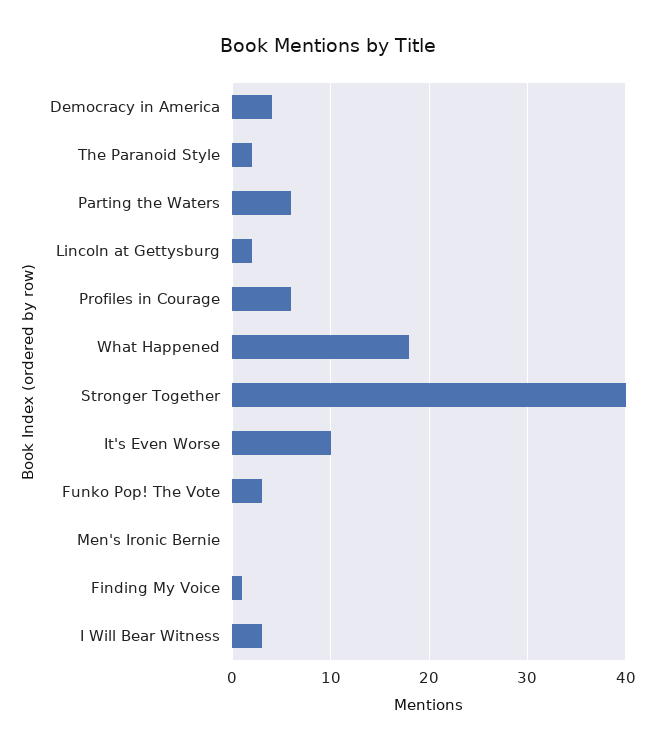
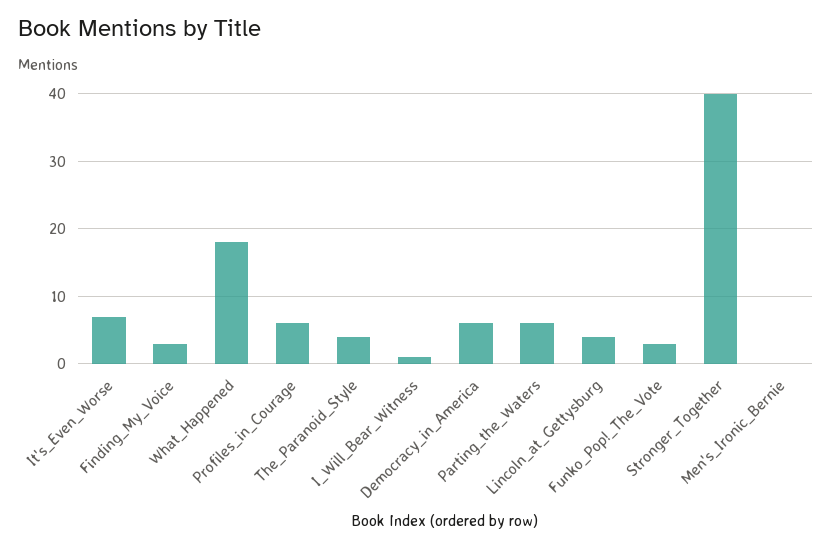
  {
-   "Democracy in America": 4,
+   "Democracy in America": 6,
-   "The Paranoid Style": 2,
+   "The Paranoid Style": 4,
    "Parting the Waters": 6,
-   "Lincoln at Gettysburg": 2,
+   "Lincoln at Gettysburg": 4,
    "Profiles in Courage": 6,
    "What Happened": 18,
    "Stronger Together": 40,
-   "It's Even Worse": 10,
+   "It's Even Worse": 7,
    "Funko Pop! The Vote": 3,
    "Men's Ironic Bernie": 0,
-   "Finding My Voice": 1,
+   "Finding My Voice": 3,
-   "I Will Bear Witness": 3
+   "I Will Bear Witness": 1
  }

